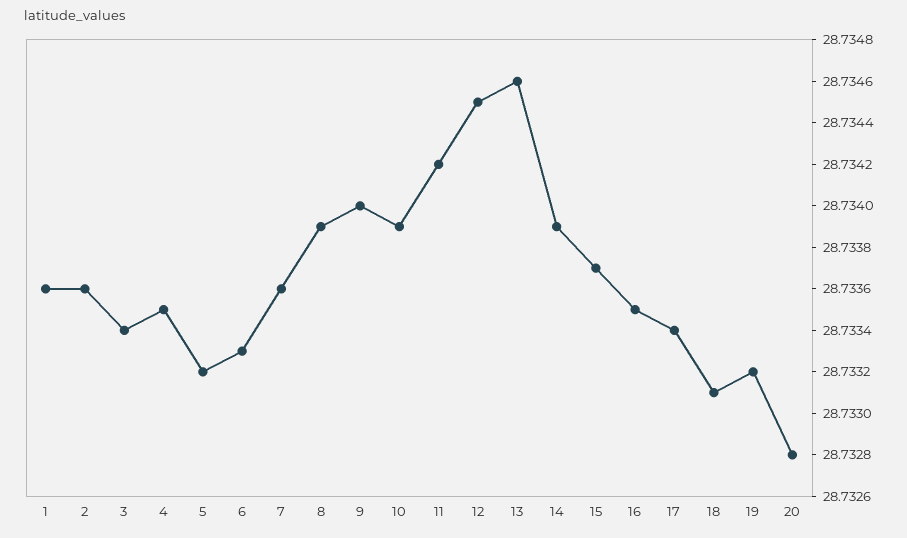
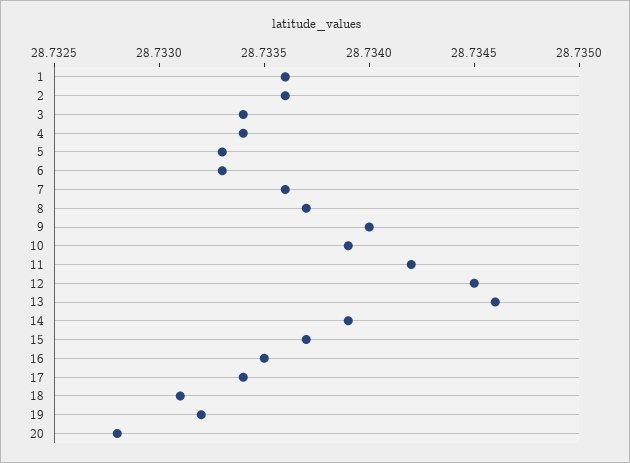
  {
    "1": 28.7336,
    "2": 28.7336,
    "3": 28.7334,
-   "4": 28.7335,
+   "4": 28.7334,
-   "5": 28.7332,
+   "5": 28.7333,
    "6": 28.7333,
    "7": 28.7336,
-   "8": 28.7339,
+   "8": 28.7337,
    "9": 28.734,
    "10": 28.7339,
    "11": 28.7342,
    "12": 28.7345,
    "13": 28.7346,
    "14": 28.7339,
    "15": 28.7337,
    "16": 28.7335,
    "17": 28.7334,
    "18": 28.7331,
    "19": 28.7332,
    "20": 28.7328
  }

